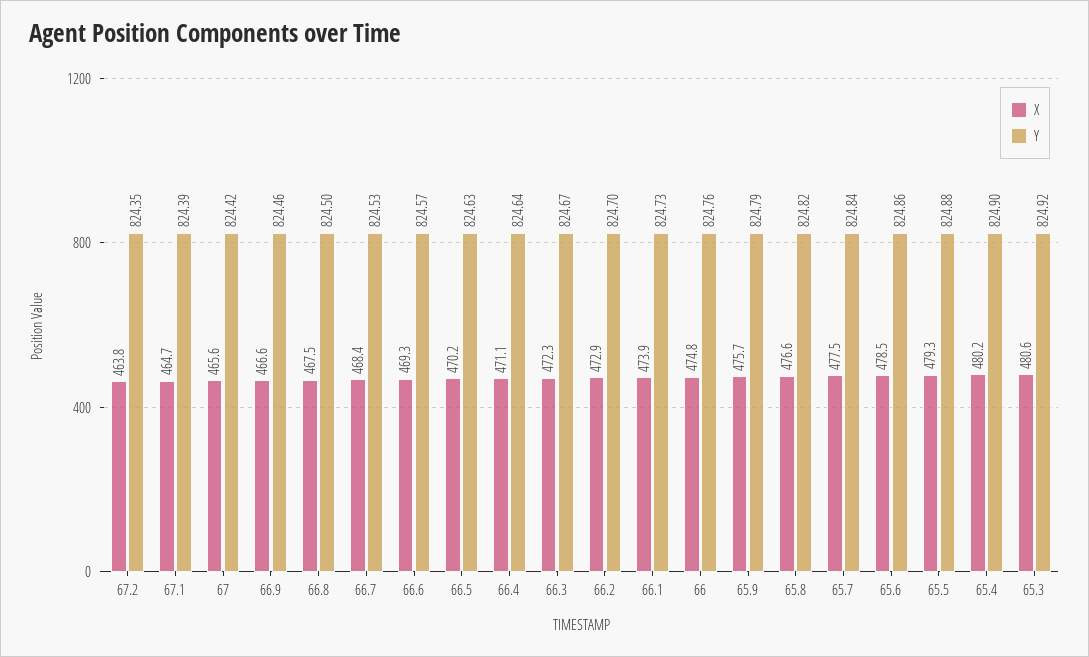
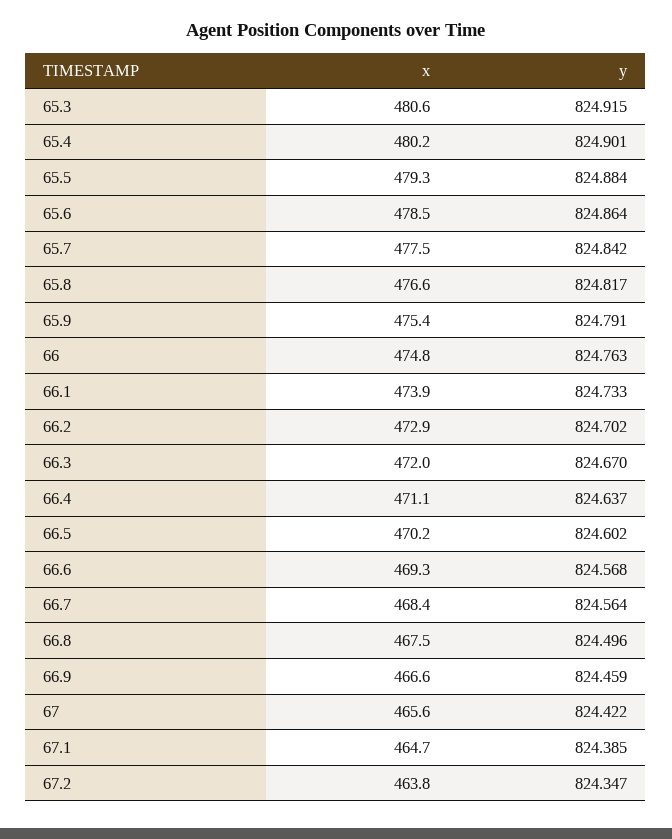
  {
    "X": {
      "67.2": 463.8,
      "67.1": 464.7,
      "67": 465.6,
      "66.9": 466.6,
      "66.8": 467.5,
      "66.7": 468.4,
      "66.6": 469.3,
      "66.5": 470.2,
      "66.4": 471.1,
-     "66.3": 472.3,
+     "66.3": 472,
      "66.2": 472.9,
      "66.1": 473.9,
      "66": 474.8,
-     "65.9": 475.7,
+     "65.9": 475.4,
      "65.8": 476.6,
      "65.7": 477.5,
      "65.6": 478.5,
      "65.5": 479.3,
      "65.4": 480.2,
      "65.3": 480.6
    },
    "Y": {
      "67.2": 824.347,
      "67.1": 824.385,
      "67": 824.422,
      "66.9": 824.459,
      "66.8": 824.496,
-     "66.7": 824.53,
+     "66.7": 824.564,
      "66.6": 824.568,
-     "66.5": 824.63,
+     "66.5": 824.602,
      "66.4": 824.637,
      "66.3": 824.67,
      "66.2": 824.702,
      "66.1": 824.733,
      "66": 824.763,
      "65.9": 824.791,
      "65.8": 824.817,
      "65.7": 824.842,
      "65.6": 824.864,
      "65.5": 824.884,
      "65.4": 824.901,
      "65.3": 824.915
    }
  }

